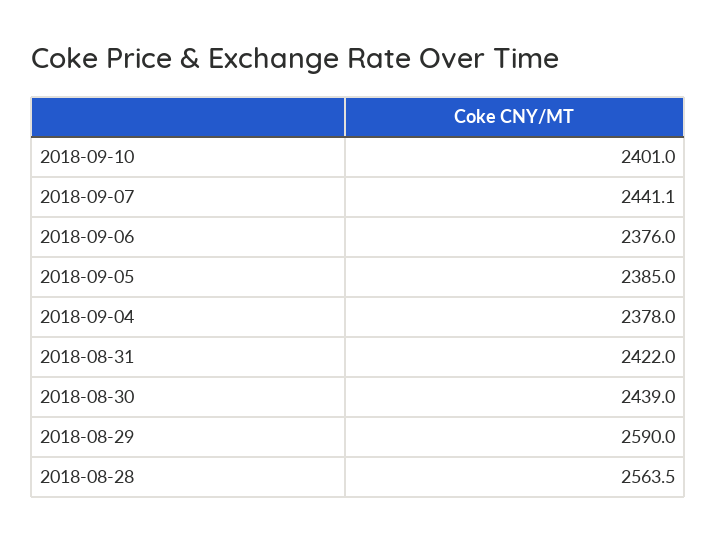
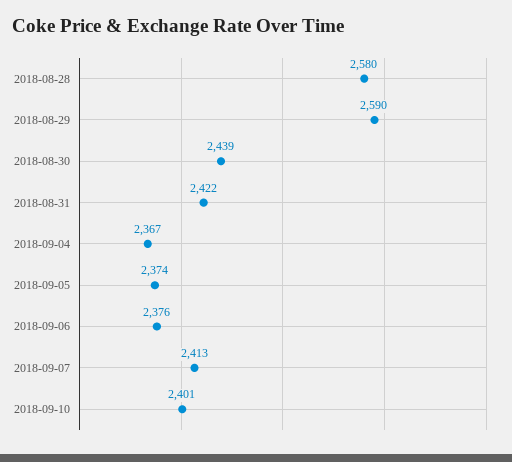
  {
    "2018-09-10": 2401,
-   "2018-09-07": 2441.1,
+   "2018-09-07": 2413,
    "2018-09-06": 2376,
-   "2018-09-05": 2385,
+   "2018-09-05": 2374,
-   "2018-09-04": 2378,
+   "2018-09-04": 2367,
    "2018-08-31": 2422,
    "2018-08-30": 2439,
    "2018-08-29": 2590,
-   "2018-08-28": 2563.5
+   "2018-08-28": 2580
  }

